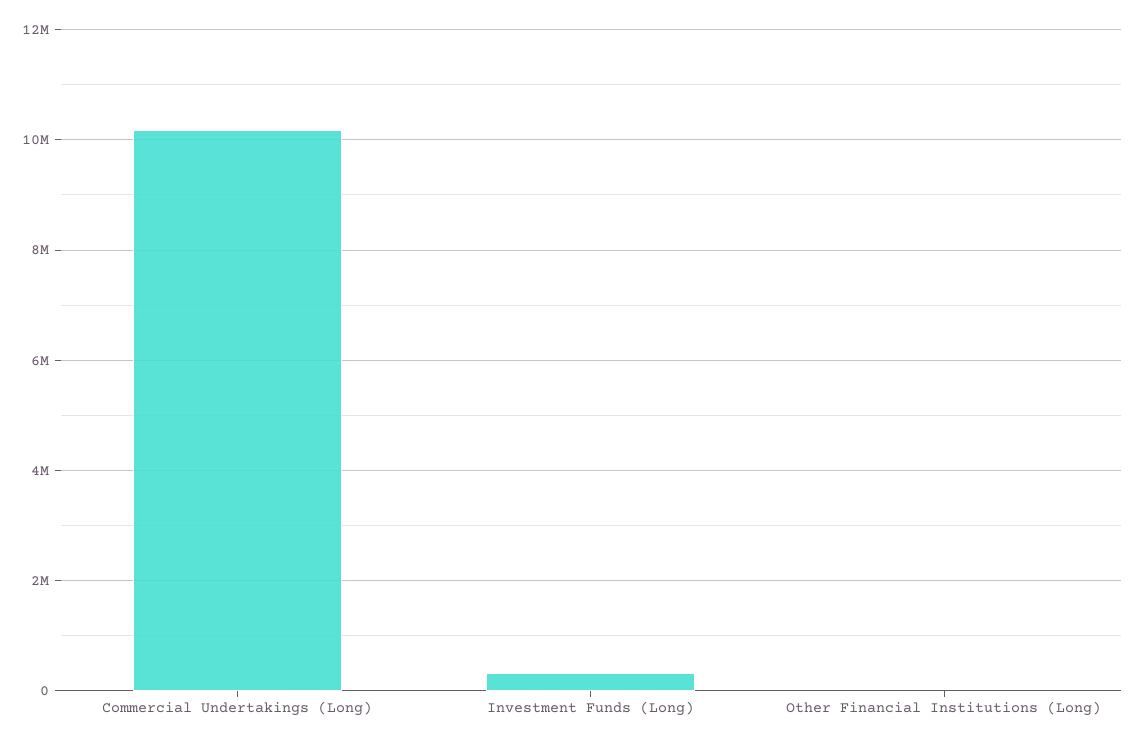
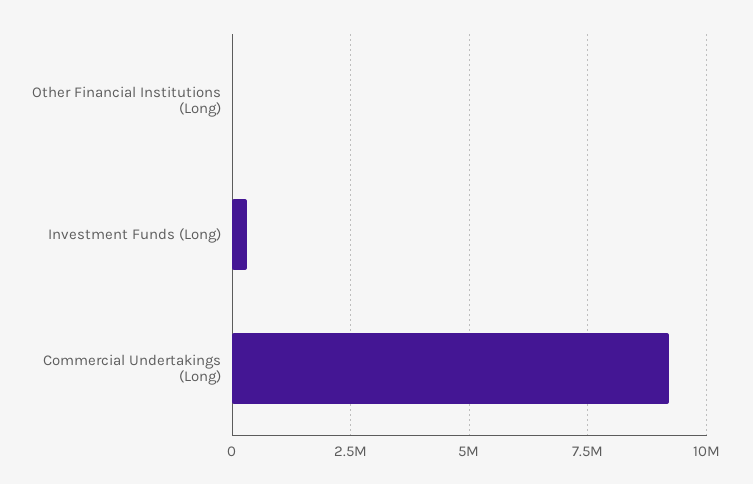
  {
-   "Commercial Undertakings (Long)": 10200000,
+   "Commercial Undertakings (Long)": 9250000,
    "Investment Funds (Long)": 400000,
    "Other Financial Institutions (Long)": 0
  }

